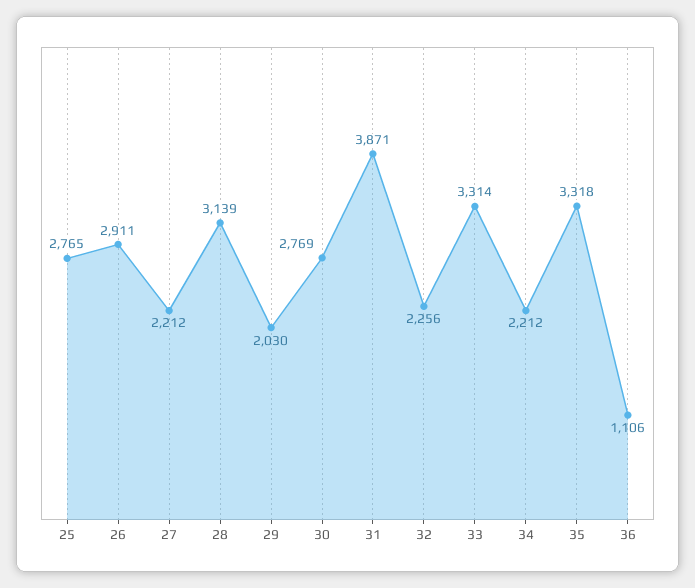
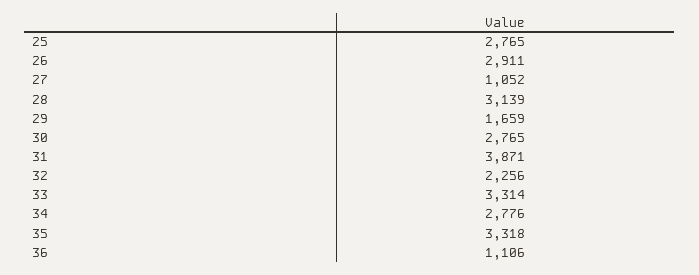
  {
    "25": 2765,
    "26": 2911,
-   "27": 2212,
+   "27": 1052,
    "28": 3139,
-   "29": 2030,
+   "29": 1659,
-   "30": 2769,
+   "30": 2765,
    "31": 3871,
    "32": 2256,
    "33": 3314,
-   "34": 2212,
+   "34": 2776,
    "35": 3318,
    "36": 1106
  }

